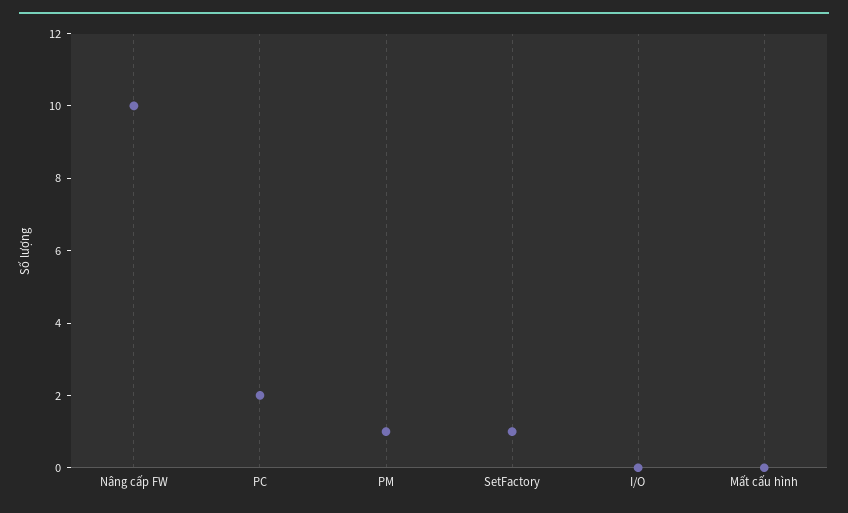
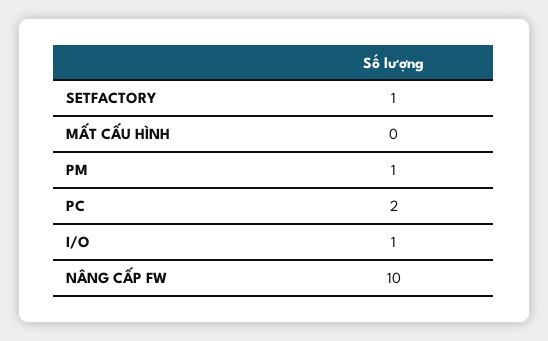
  {
    "Nâng cấp FW": 10,
    "PC": 2,
    "PM": 1,
    "SetFactory": 1,
-   "I/O": 0,
+   "I/O": 1,
    "Mất cấu hình": 0
  }

